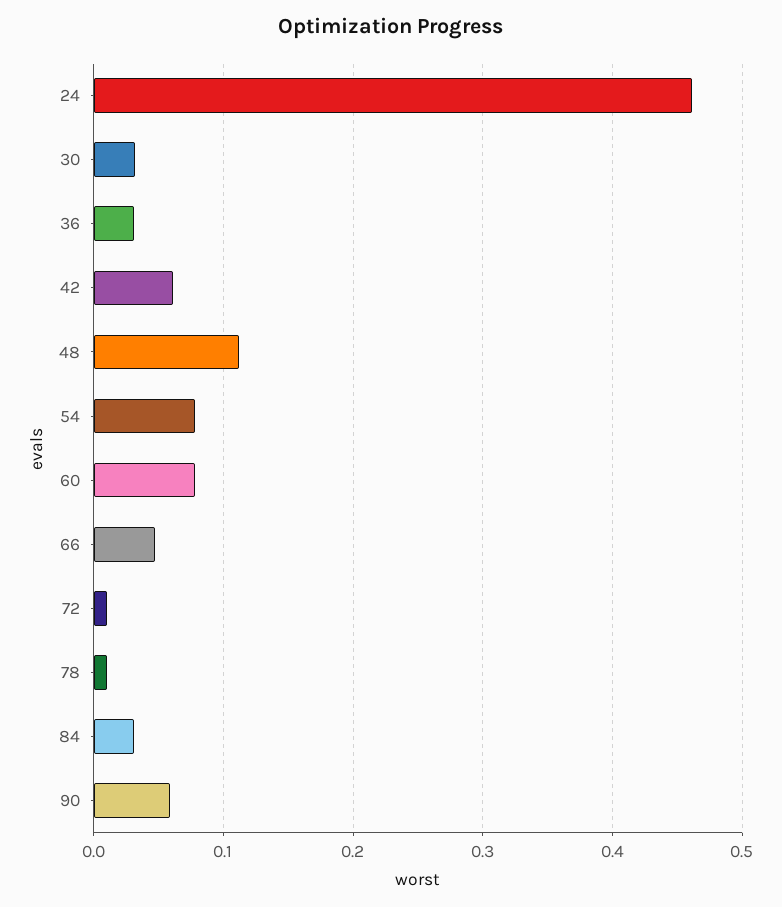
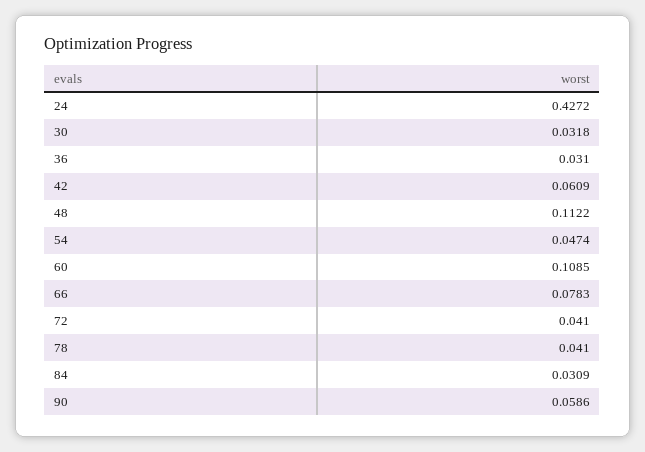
  {
-   "24": 0.46,
+   "24": 0.4272,
    "30": 0.0318,
    "36": 0.031,
    "42": 0.0609,
    "48": 0.1122,
-   "54": 0.08,
+   "54": 0.0474,
-   "60": 0.08,
+   "60": 0.1085,
-   "66": 0.05,
+   "66": 0.0783,
-   "72": 0.01,
+   "72": 0.041,
-   "78": 0.01,
+   "78": 0.041,
    "84": 0.0309,
    "90": 0.0586
  }

